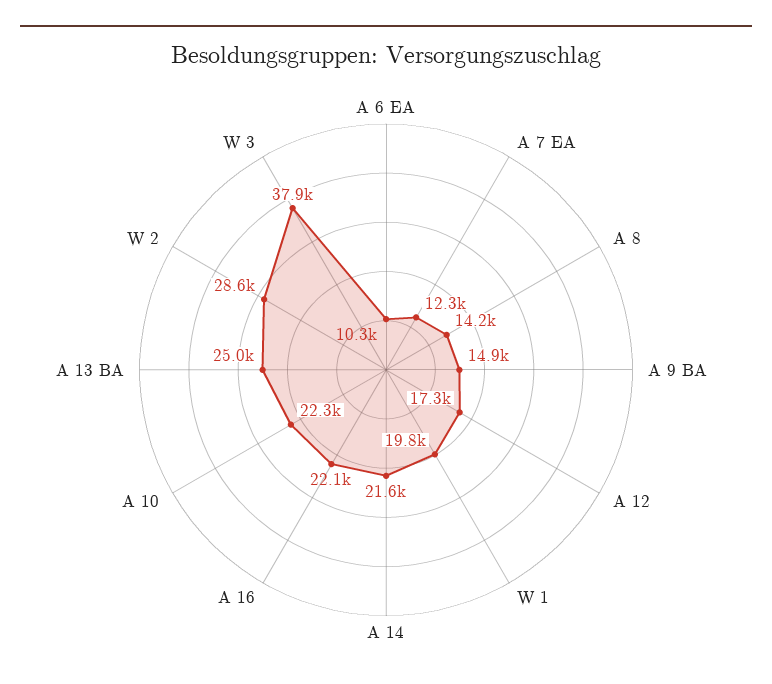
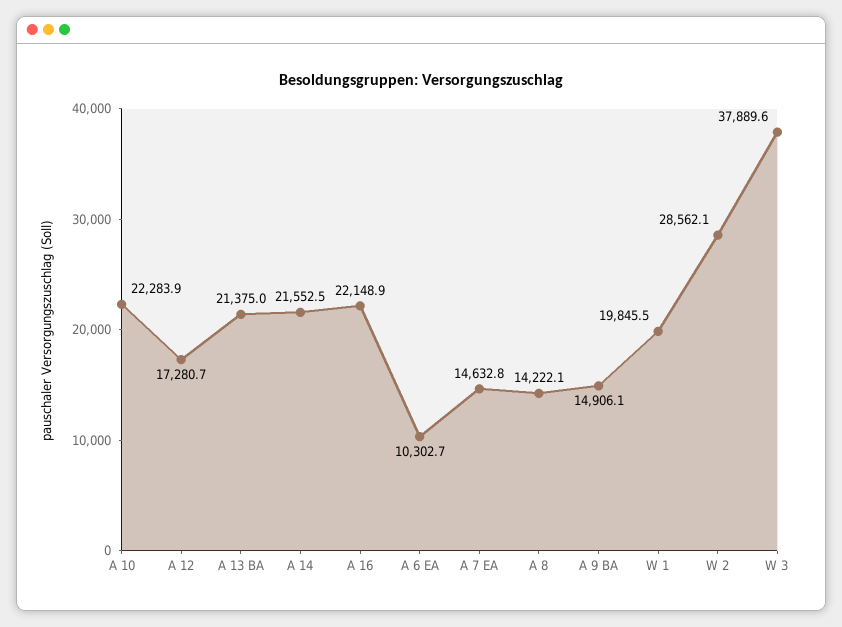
  {
    "A 6 EA": 10302.7,
-   "A 7 EA": 12300,
+   "A 7 EA": 14632.8,
    "A 8": 14222.1,
    "A 9 BA": 14906.1,
    "A 12": 17280.7,
    "W 1": 19845.5,
    "A 14": 21552.5,
    "A 16": 22148.9,
    "A 10": 22283.9,
-   "A 13 BA": 25000,
+   "A 13 BA": 21375,
    "W 2": 28562.1,
    "W 3": 37889.6
  }

